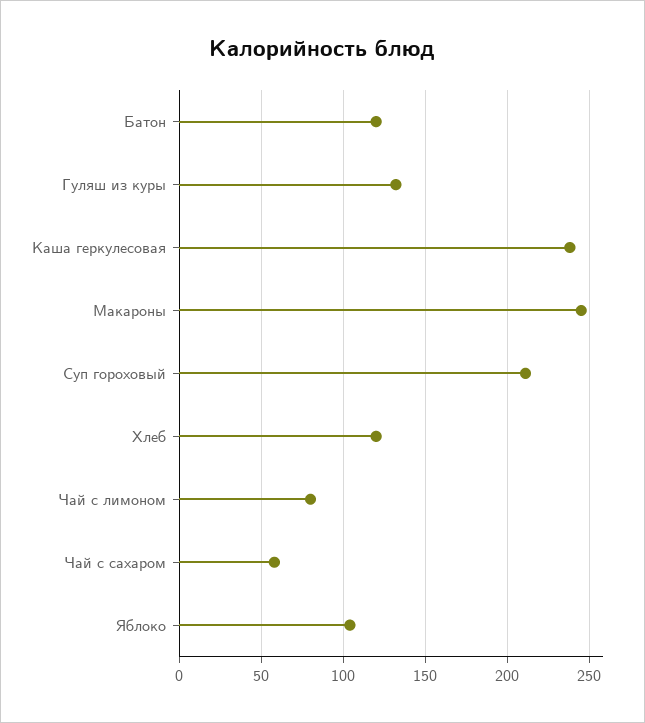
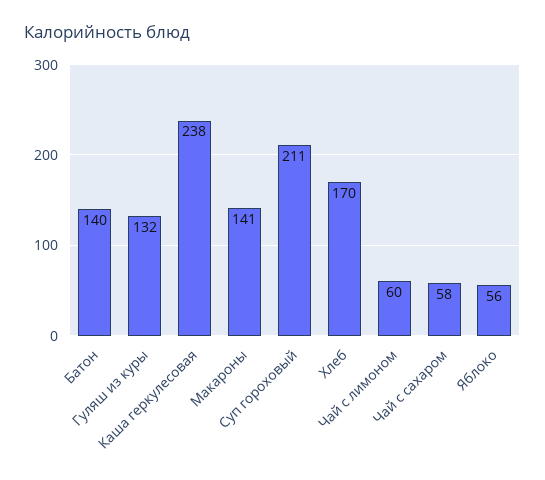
  {
-   "Батон": 120,
+   "Батон": 140,
    "Гуляш из куры": 132,
    "Каша геркулесовая": 238,
-   "Макароны": 245,
+   "Макароны": 141,
    "Суп гороховый": 211,
-   "Хлеб": 120,
+   "Хлеб": 170,
-   "Чай с лимоном": 80,
+   "Чай с лимоном": 60,
    "Чай с сахаром": 58,
-   "Яблоко": 105
+   "Яблоко": 56
  }

